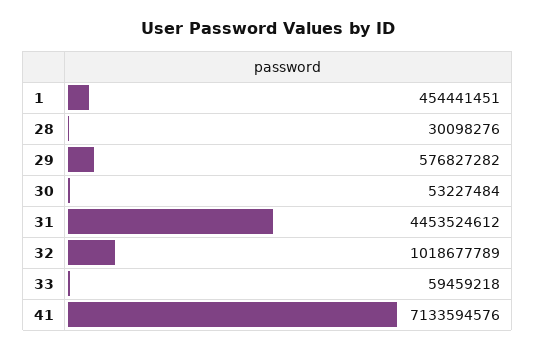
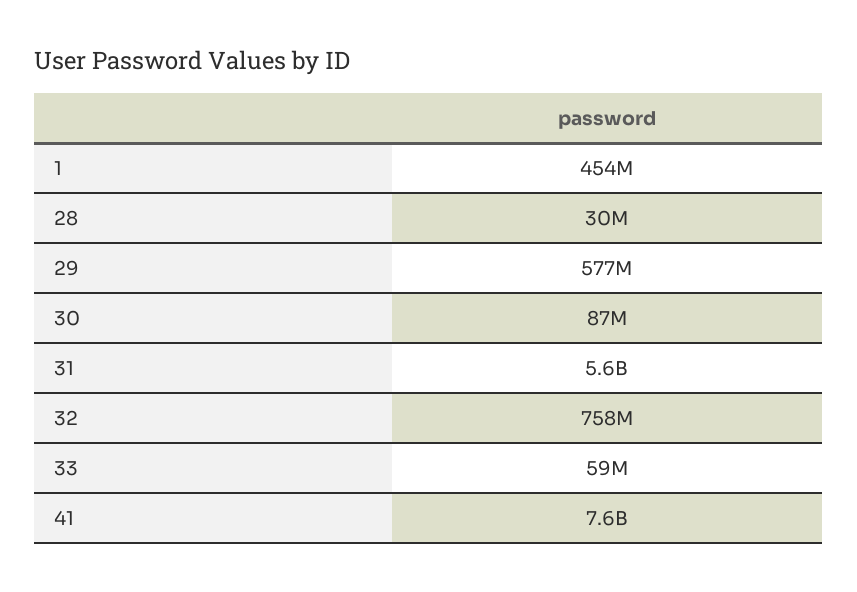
  {
    "1": 454441451,
    "28": 30098276,
    "29": 576827282,
-   "30": 53227484,
+   "30": 87000000,
-   "31": 4453524612,
+   "31": 5600000000,
-   "32": 1018677789,
+   "32": 758000000,
    "33": 59459218,
-   "41": 7133594576
+   "41": 7600000000
  }

